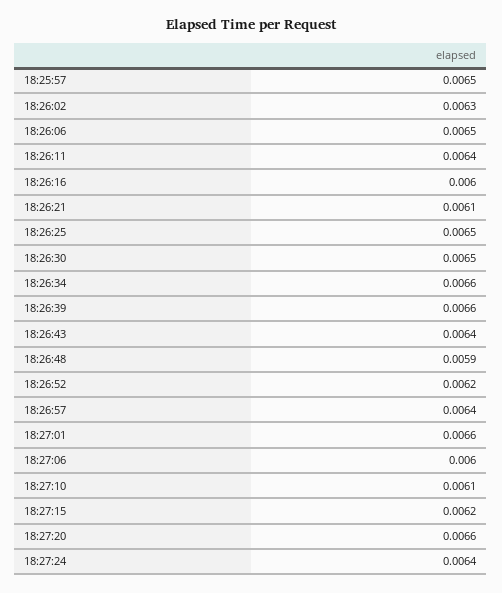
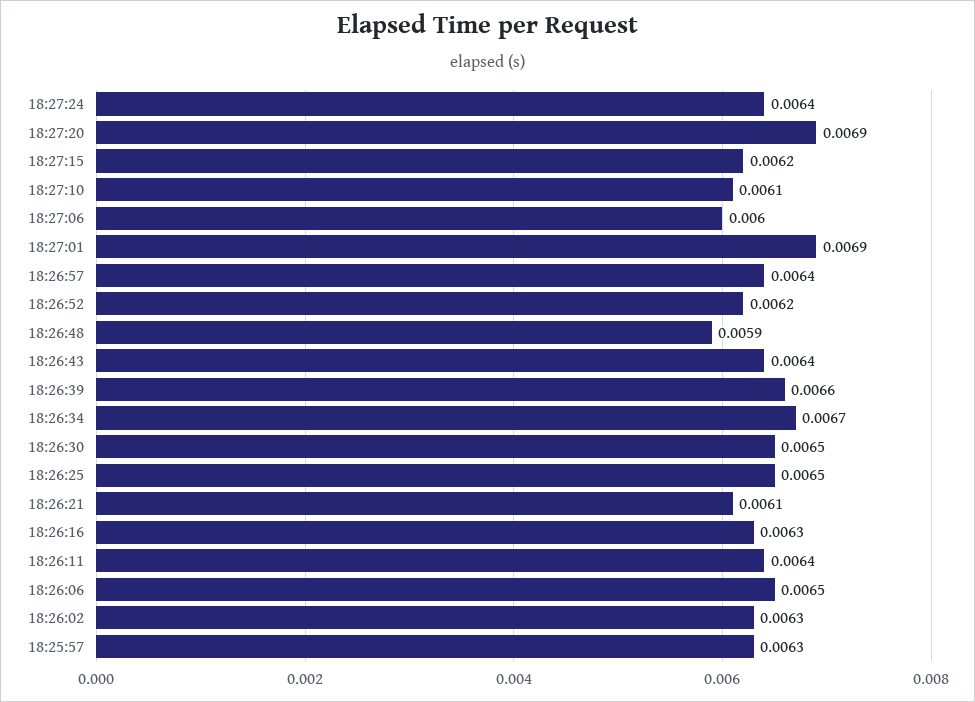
  {
-   "18:25:57": 0.0065,
+   "18:25:57": 0.0063,
    "18:26:02": 0.0063,
    "18:26:06": 0.0065,
    "18:26:11": 0.0064,
-   "18:26:16": 0.006,
+   "18:26:16": 0.0063,
    "18:26:21": 0.0061,
    "18:26:25": 0.0065,
    "18:26:30": 0.0065,
-   "18:26:34": 0.0066,
+   "18:26:34": 0.0067,
    "18:26:39": 0.0066,
    "18:26:43": 0.0064,
    "18:26:48": 0.0059,
    "18:26:52": 0.0062,
    "18:26:57": 0.0064,
-   "18:27:01": 0.0066,
+   "18:27:01": 0.0069,
    "18:27:06": 0.006,
    "18:27:10": 0.0061,
    "18:27:15": 0.0062,
-   "18:27:20": 0.0066,
+   "18:27:20": 0.0069,
    "18:27:24": 0.0064
  }

